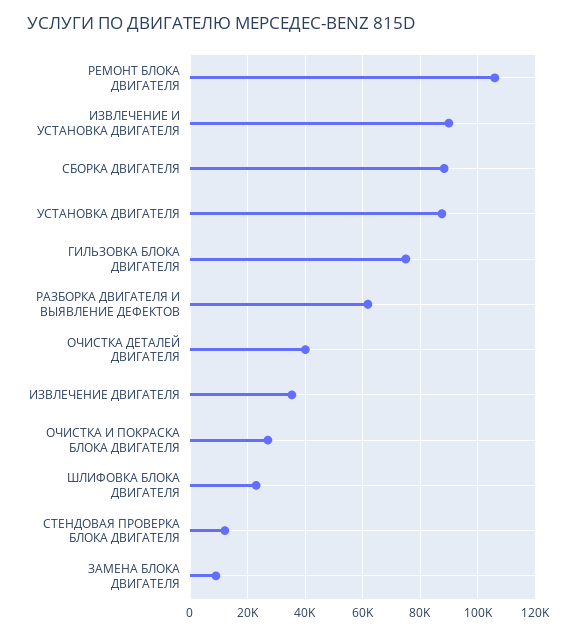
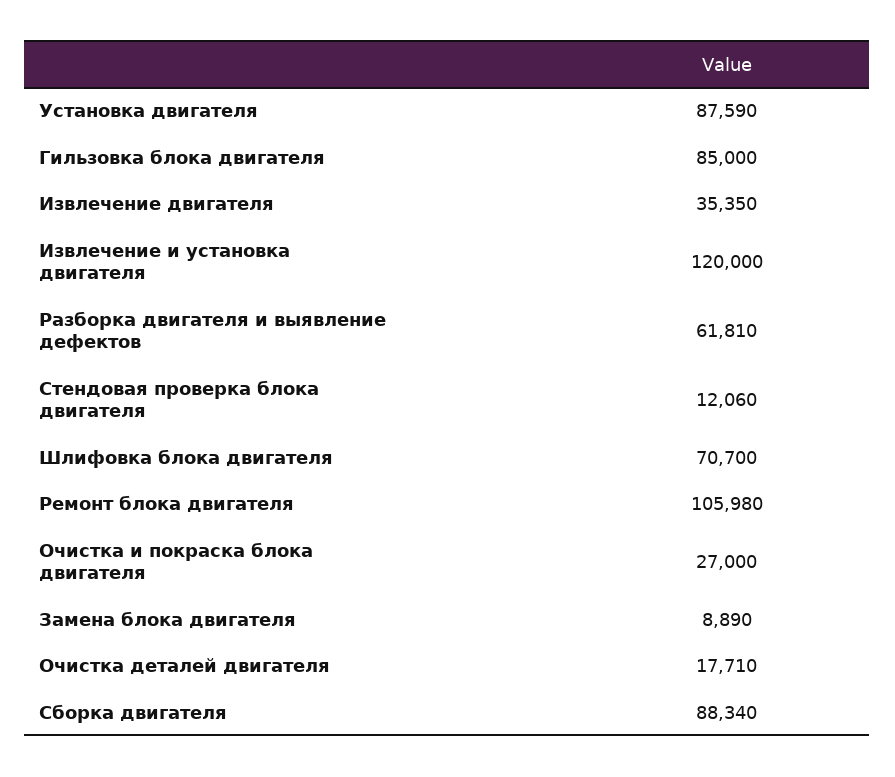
  {
    "РЕМОНТ БЛОКА ДВИГАТЕЛЯ": 105980,
-   "ИЗВЛЕЧЕНИЕ И УСТАНОВКА ДВИГАТЕЛЯ": 90000,
+   "ИЗВЛЕЧЕНИЕ И УСТАНОВКА ДВИГАТЕЛЯ": 120000,
    "СБОРКА ДВИГАТЕЛЯ": 88340,
    "УСТАНОВКА ДВИГАТЕЛЯ": 87590,
-   "ГИЛЬЗОВКА БЛОКА ДВИГАТЕЛЯ": 75000,
+   "ГИЛЬЗОВКА БЛОКА ДВИГАТЕЛЯ": 85000,
    "РАЗБОРКА ДВИГАТЕЛЯ И ВЫЯВЛЕНИЕ ДЕФЕКТОВ": 61810,
-   "ОЧИСТКА ДЕТАЛЕЙ ДВИГАТЕЛЯ": 40000,
+   "ОЧИСТКА ДЕТАЛЕЙ ДВИГАТЕЛЯ": 17710,
    "ИЗВЛЕЧЕНИЕ ДВИГАТЕЛЯ": 35350,
    "ОЧИСТКА И ПОКРАСКА БЛОКА ДВИГАТЕЛЯ": 27000,
-   "ШЛИФОВКА БЛОКА ДВИГАТЕЛЯ": 22500,
+   "ШЛИФОВКА БЛОКА ДВИГАТЕЛЯ": 70700,
    "СТЕНДОВАЯ ПРОВЕРКА БЛОКА ДВИГАТЕЛЯ": 12060,
    "ЗАМЕНА БЛОКА ДВИГАТЕЛЯ": 8890
  }

